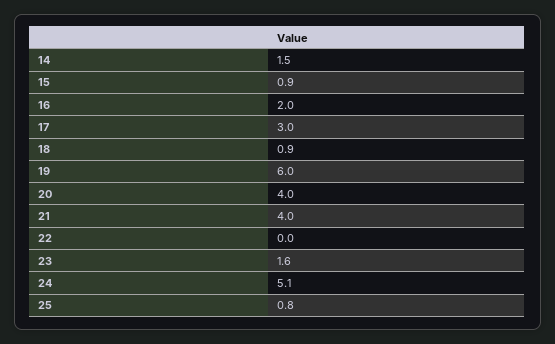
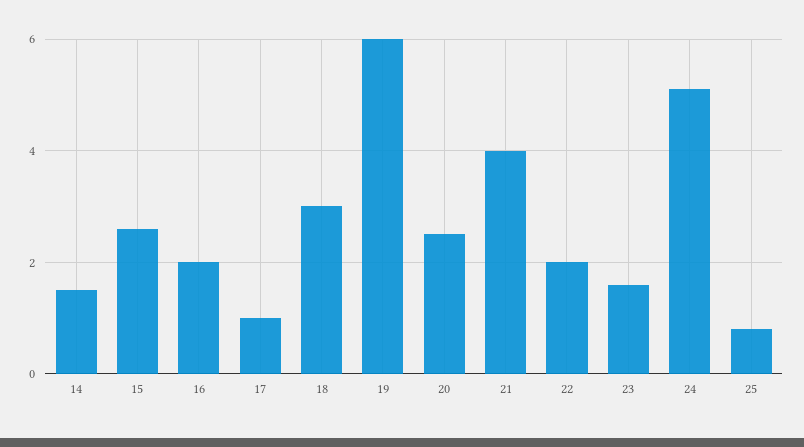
  {
    "14": 1.5,
-   "15": 0.9,
+   "15": 2.5,
    "16": 2,
-   "17": 3,
+   "17": 1,
-   "18": 0.9,
+   "18": 3,
    "19": 6,
-   "20": 4,
+   "20": 2.5,
    "21": 4,
-   "22": 0,
+   "22": 2,
    "23": 1.6,
    "24": 5.1,
    "25": 0.8
  }

